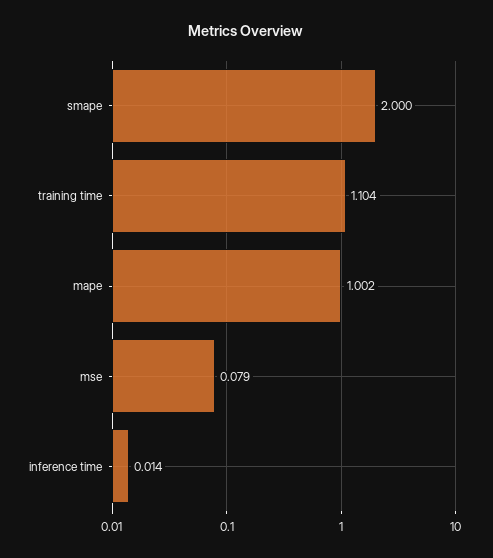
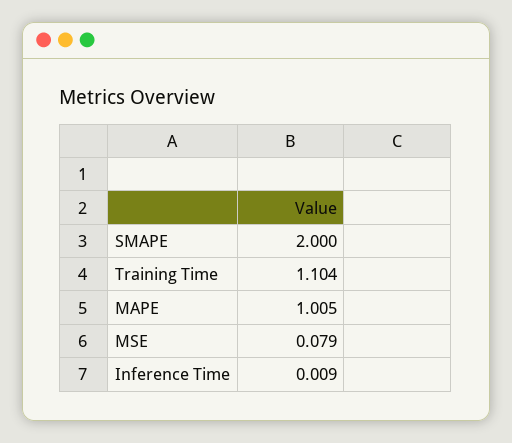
  {
    "smape": 2,
    "training time": 1.104,
-   "mape": 1.002,
+   "mape": 1.005,
    "mse": 0.079,
-   "inference time": 0.014
+   "inference time": 0.009
  }

